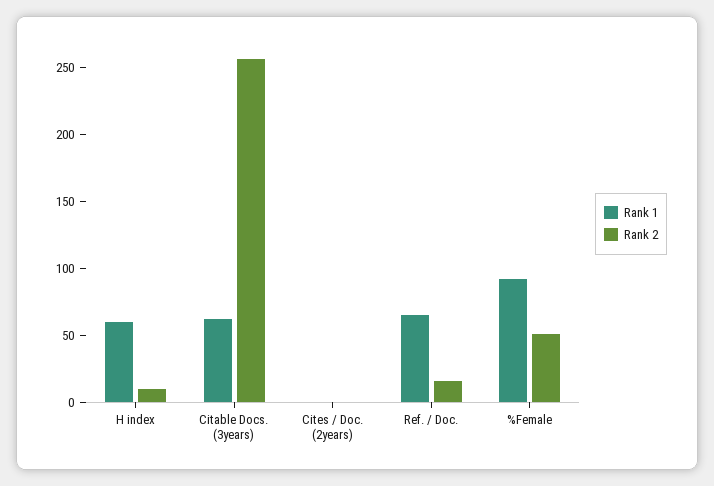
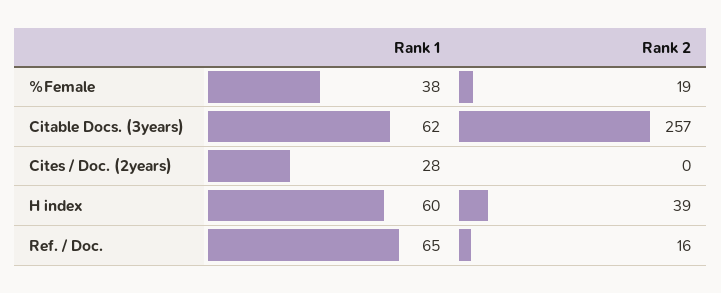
  {
    "Rank 1": {
      "H index": 60,
      "Citable Docs. (3years)": 62,
-     "Cites / Doc. (2years)": 0,
+     "Cites / Doc. (2years)": 28,
      "Ref. / Doc.": 65,
-     "%Female": 90
+     "%Female": 38
    },
    "Rank 2": {
-     "H index": 10,
+     "H index": 39,
      "Citable Docs. (3years)": 257,
      "Cites / Doc. (2years)": 0,
      "Ref. / Doc.": 16,
-     "%Female": 50
+     "%Female": 19
    }
  }

